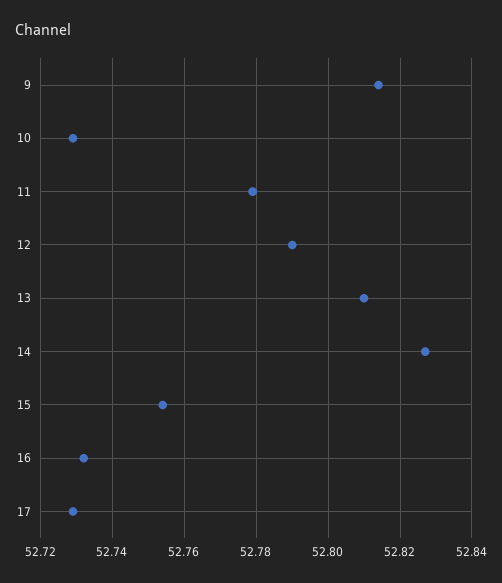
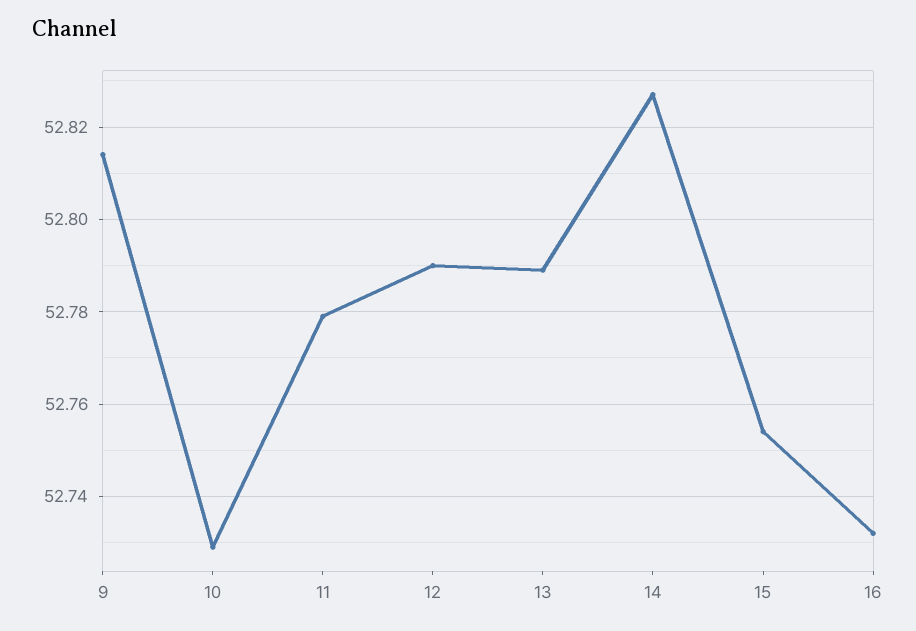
  {
    "9": 52.815,
    "10": 52.73,
    "11": 52.78,
    "12": 52.79,
-   "13": 52.81,
+   "13": 52.79,
    "14": 52.825,
    "15": 52.755,
-   "16": 52.73,
+   "16": 52.73
-   "17": 52.73
  }

